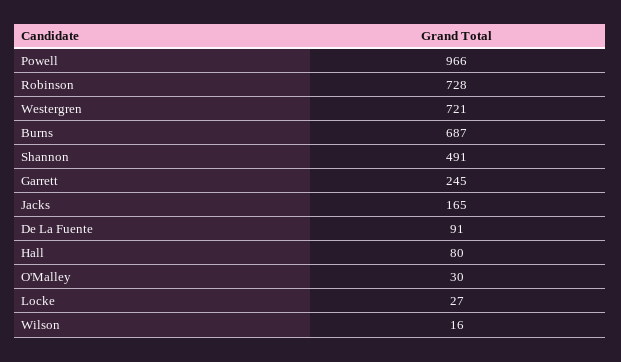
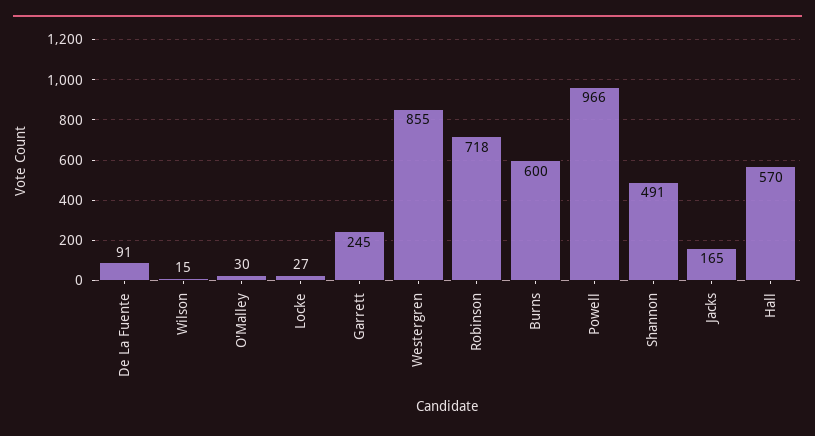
  {
    "Powell": 966,
-   "Robinson": 728,
+   "Robinson": 718,
-   "Westergren": 721,
+   "Westergren": 855,
-   "Burns": 687,
+   "Burns": 600,
    "Shannon": 491,
    "Garrett": 245,
    "Jacks": 165,
    "De La Fuente": 91,
-   "Hall": 80,
+   "Hall": 570,
    "O'Malley": 30,
    "Locke": 27,
-   "Wilson": 16
+   "Wilson": 15
  }

